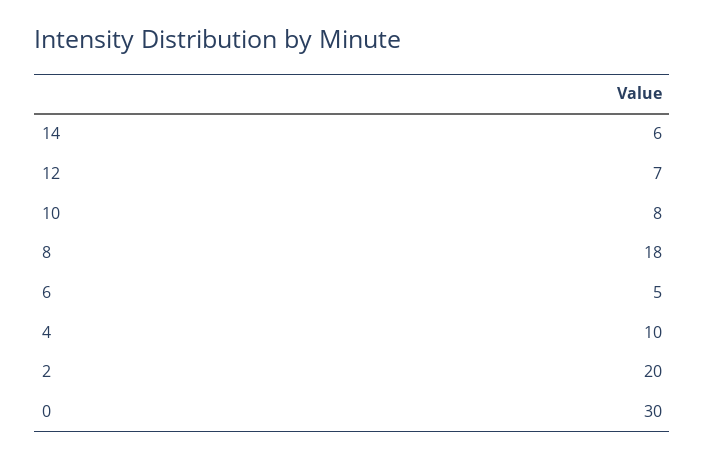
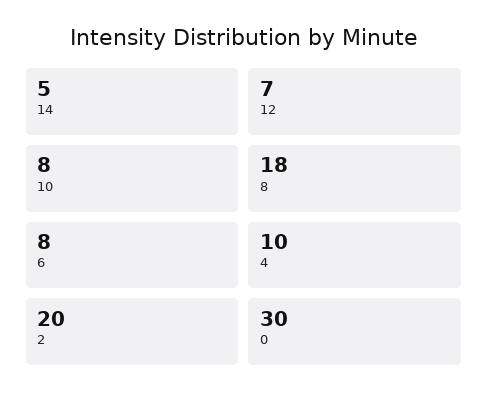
  {
-   "14": 6,
+   "14": 5,
    "12": 7,
    "10": 8,
    "8": 18,
-   "6": 5,
+   "6": 8,
    "4": 10,
    "2": 20,
    "0": 30
  }

